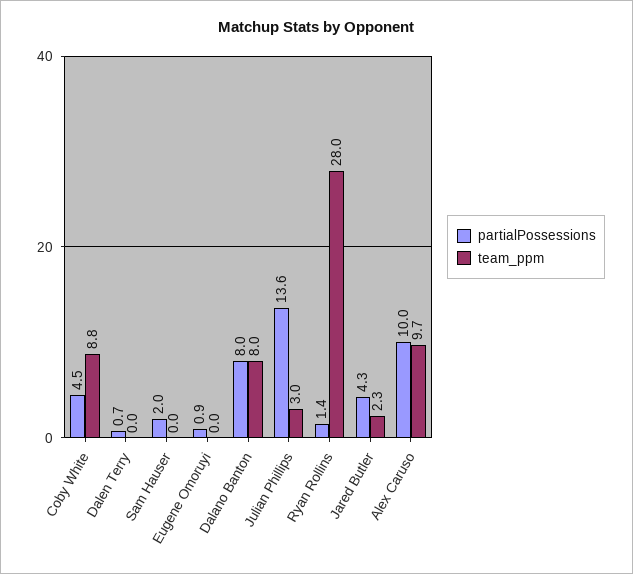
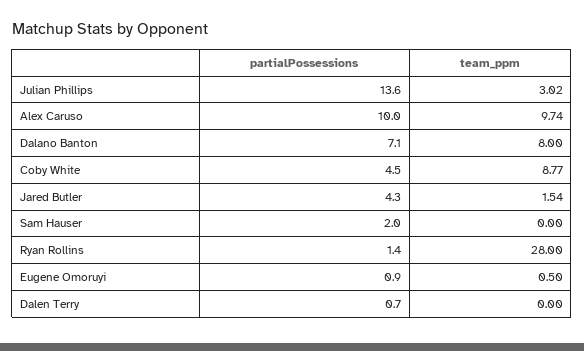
  {
    "partialPossessions": {
      "Coby White": 4.5,
      "Dalen Terry": 0.7,
      "Sam Hauser": 2,
      "Eugene Omoruyi": 0.9,
-     "Dalano Banton": 8,
+     "Dalano Banton": 7.1,
      "Julian Phillips": 13.6,
      "Ryan Rollins": 1.4,
      "Jared Butler": 4.3,
      "Alex Caruso": 10
    },
    "team_ppm": {
      "Coby White": 8.77,
      "Dalen Terry": 0,
      "Sam Hauser": 0,
-     "Eugene Omoruyi": 0,
+     "Eugene Omoruyi": 0.5,
      "Dalano Banton": 8,
      "Julian Phillips": 3.02,
      "Ryan Rollins": 28,
-     "Jared Butler": 2.3,
+     "Jared Butler": 1.54,
      "Alex Caruso": 9.74
    }
  }

